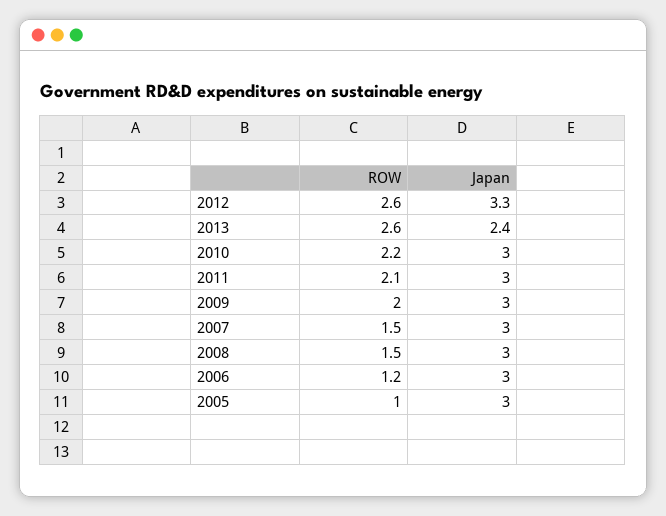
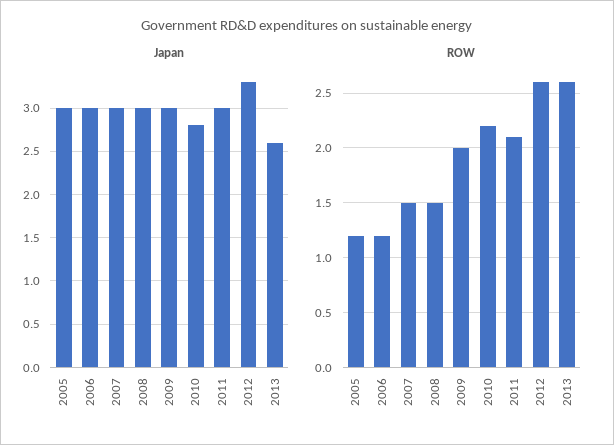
  {
    "ROW": {
      "2012": 2.6,
      "2013": 2.6,
      "2010": 2.2,
      "2011": 2.1,
      "2009": 2,
      "2007": 1.5,
      "2008": 1.5,
      "2006": 1.2,
-     "2005": 1
+     "2005": 1.2
    },
    "Japan": {
      "2012": 3.3,
-     "2013": 2.4,
+     "2013": 2.6,
-     "2010": 3,
+     "2010": 2.8,
      "2011": 3,
      "2009": 3,
      "2007": 3,
      "2008": 3,
      "2006": 3,
      "2005": 3
    }
  }

